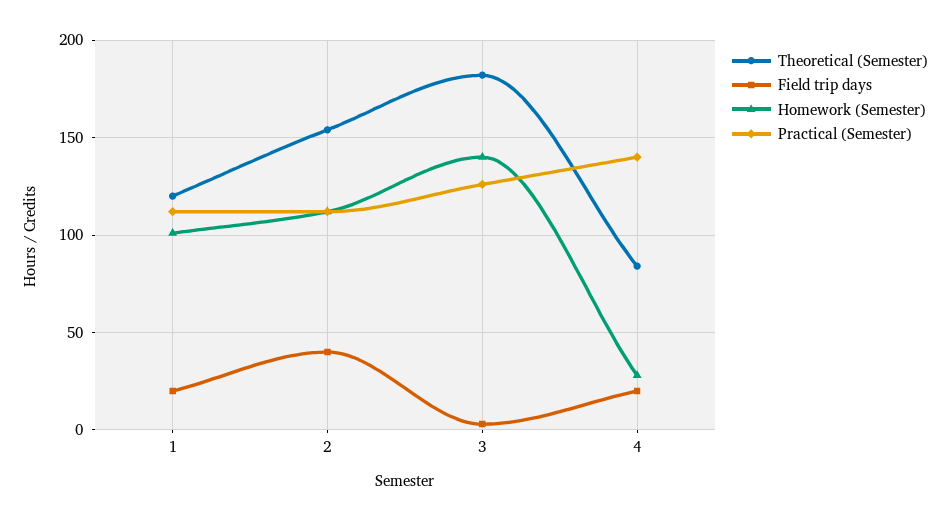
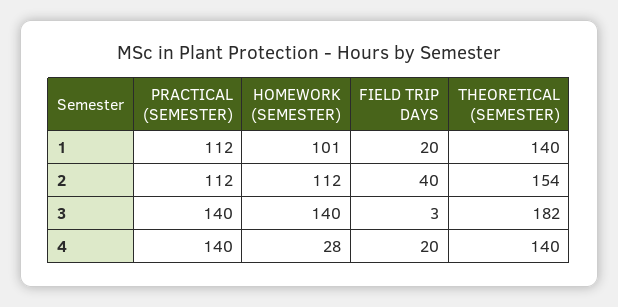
  {
    "Theoretical (Semester)": {
-     "1": 120,
+     "1": 140,
      "2": 154,
      "3": 182,
-     "4": 85
+     "4": 140
    },
    "Field trip days": {
      "1": 20,
      "2": 40,
      "3": 3,
      "4": 20
    },
    "Homework (Semester)": {
      "1": 101,
      "2": 112,
      "3": 140,
      "4": 28
    },
    "Practical (Semester)": {
      "1": 112,
      "2": 112,
-     "3": 125,
+     "3": 140,
      "4": 140
    }
  }

